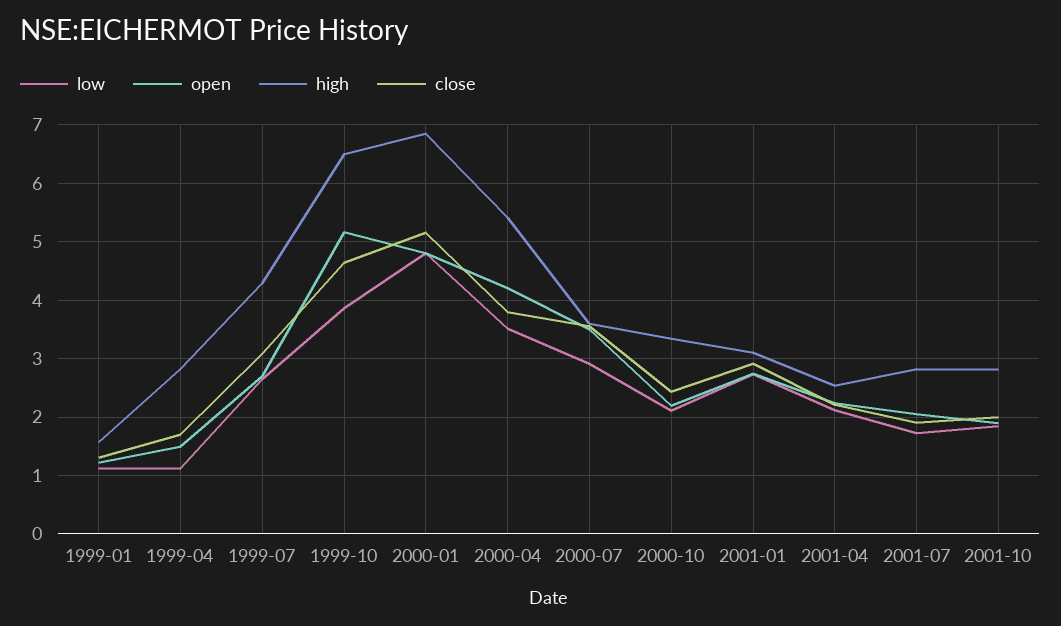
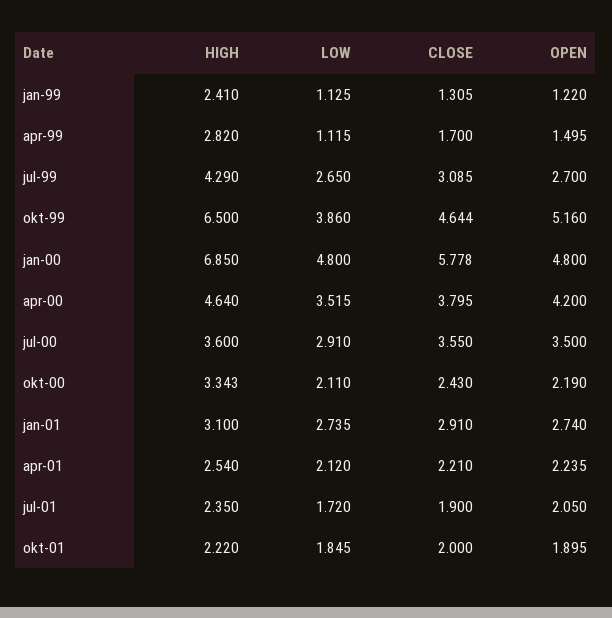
  {
    "low": {
      "1999-01": 1.125,
      "1999-04": 1.115,
      "1999-07": 2.65,
      "1999-10": 3.86,
      "2000-01": 4.8,
      "2000-04": 3.515,
      "2000-07": 2.91,
      "2000-10": 2.11,
      "2001-01": 2.735,
      "2001-04": 2.12,
      "2001-07": 1.72,
      "2001-10": 1.845
    },
    "open": {
      "1999-01": 1.22,
      "1999-04": 1.495,
      "1999-07": 2.7,
      "1999-10": 5.16,
      "2000-01": 4.8,
      "2000-04": 4.2,
      "2000-07": 3.5,
      "2000-10": 2.19,
      "2001-01": 2.74,
      "2001-04": 2.235,
      "2001-07": 2.05,
      "2001-10": 1.895
    },
    "high": {
-     "1999-01": 1.6,
+     "1999-01": 2.41,
      "1999-04": 2.82,
      "1999-07": 4.29,
      "1999-10": 6.5,
      "2000-01": 6.85,
-     "2000-04": 5.4,
+     "2000-04": 4.64,
      "2000-07": 3.6,
      "2000-10": 3.343,
      "2001-01": 3.1,
      "2001-04": 2.54,
-     "2001-07": 2.8,
+     "2001-07": 2.35,
-     "2001-10": 2.8
+     "2001-10": 2.22
    },
    "close": {
      "1999-01": 1.305,
      "1999-04": 1.7,
      "1999-07": 3.085,
      "1999-10": 4.644,
-     "2000-01": 5.2,
+     "2000-01": 5.778,
      "2000-04": 3.795,
      "2000-07": 3.55,
      "2000-10": 2.43,
      "2001-01": 2.91,
      "2001-04": 2.21,
      "2001-07": 1.9,
      "2001-10": 2
    }
  }

